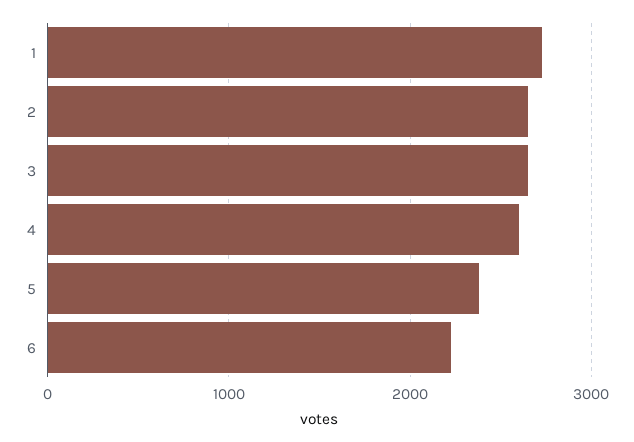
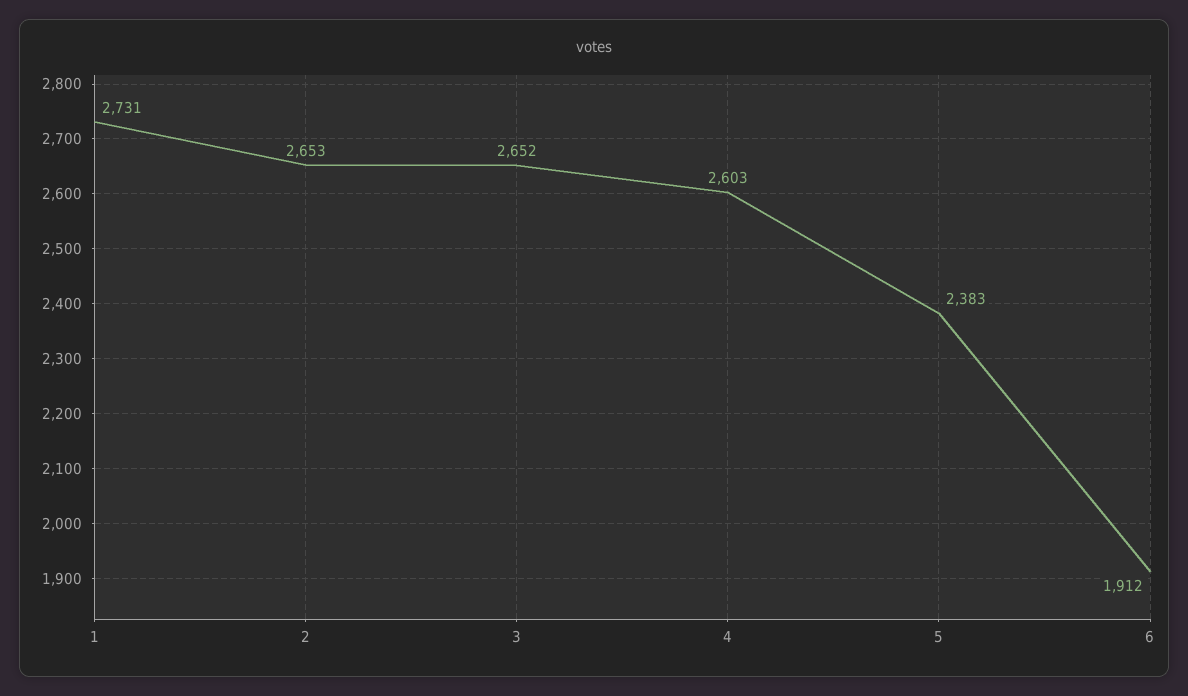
  {
    "1": 2731,
    "2": 2653,
    "3": 2652,
    "4": 2603,
    "5": 2383,
-   "6": 2200
+   "6": 1912
  }

